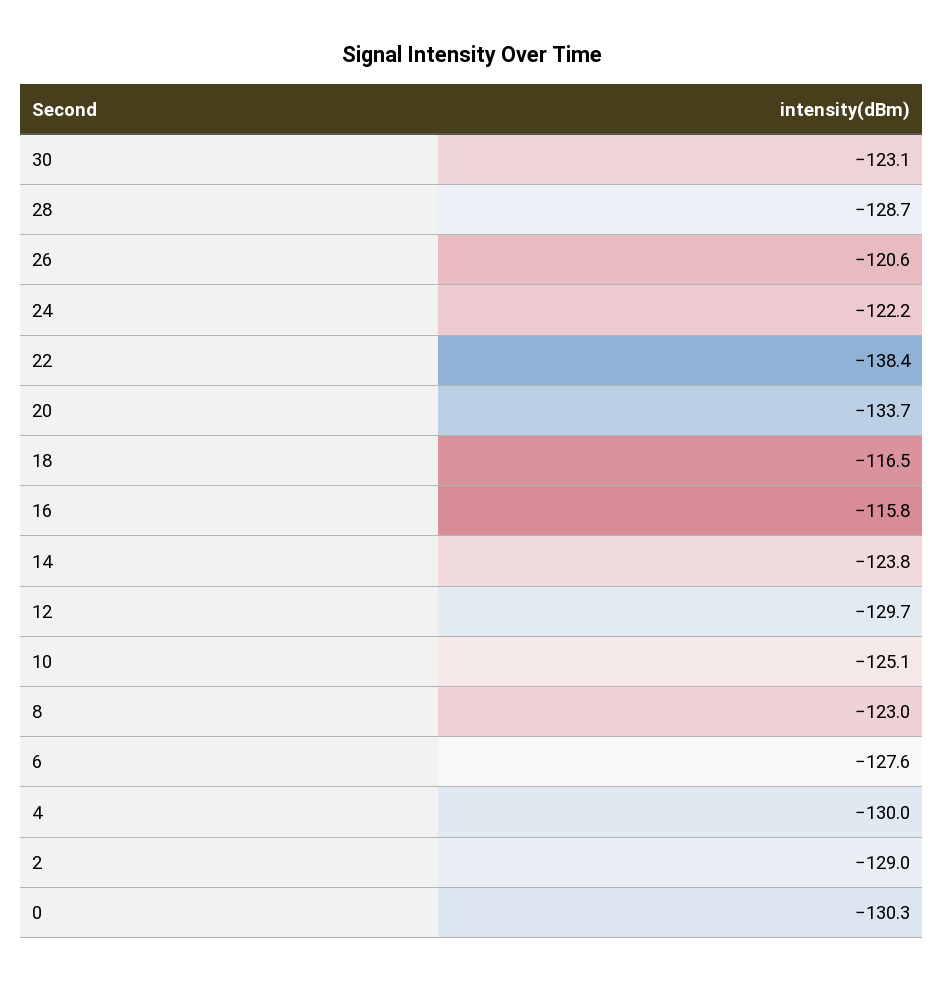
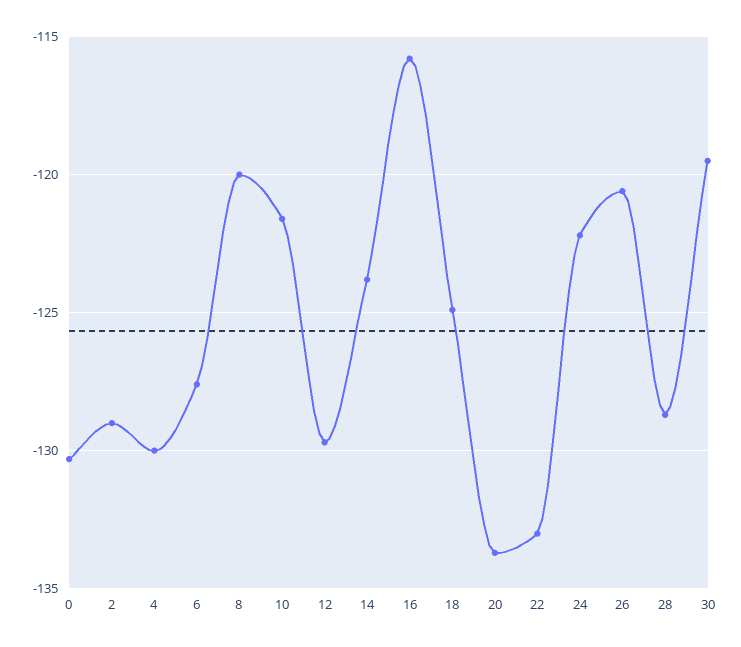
  {
-   "30": -123.1,
+   "30": -119.5,
    "28": -128.7,
    "26": -120.6,
    "24": -122.2,
-   "22": -138.4,
+   "22": -133,
    "20": -133.7,
-   "18": -116.5,
+   "18": -125,
    "16": -115.8,
    "14": -123.8,
    "12": -129.7,
-   "10": -125.1,
+   "10": -121.5,
-   "8": -123,
+   "8": -120,
    "6": -127.6,
    "4": -130,
    "2": -129,
    "0": -130.3
  }

